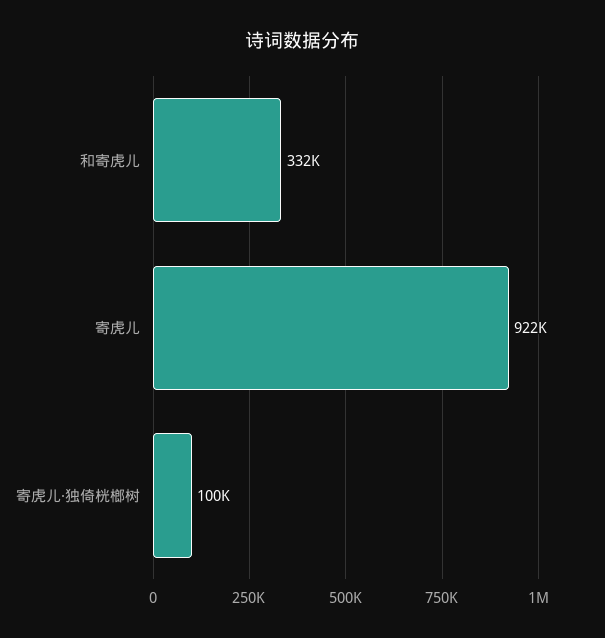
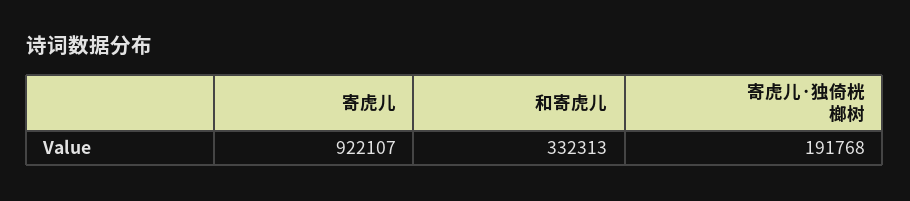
  {
    "和寄虎儿": 332313,
    "寄虎儿": 922107,
-   "寄虎儿·独倚桄榔树": 100000
+   "寄虎儿·独倚桄榔树": 191768
  }

